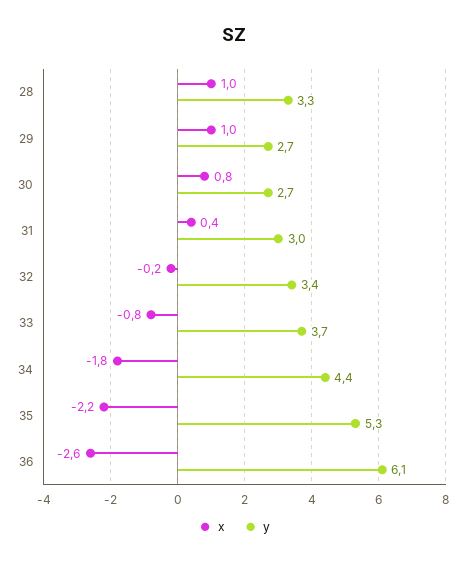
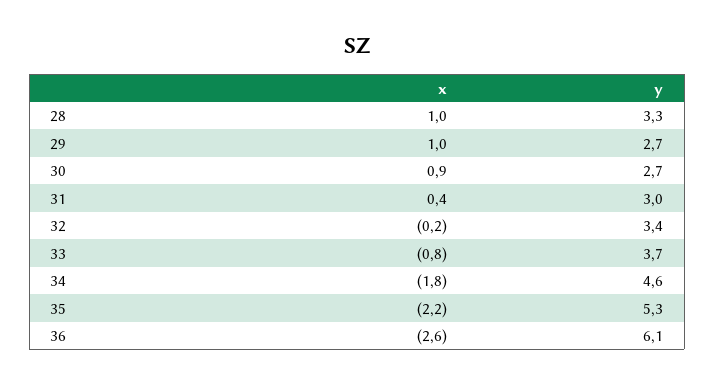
  {
    "x": {
      "28": 1,
      "29": 1,
-     "30": 0.8,
+     "30": 0.9,
      "31": 0.4,
      "32": -0.2,
      "33": -0.8,
      "34": -1.8,
      "35": -2.2,
      "36": -2.6
    },
    "y": {
      "28": 3.3,
      "29": 2.7,
      "30": 2.7,
      "31": 3,
      "32": 3.4,
      "33": 3.7,
-     "34": 4.4,
+     "34": 4.6,
      "35": 5.3,
      "36": 6.1
    }
  }

